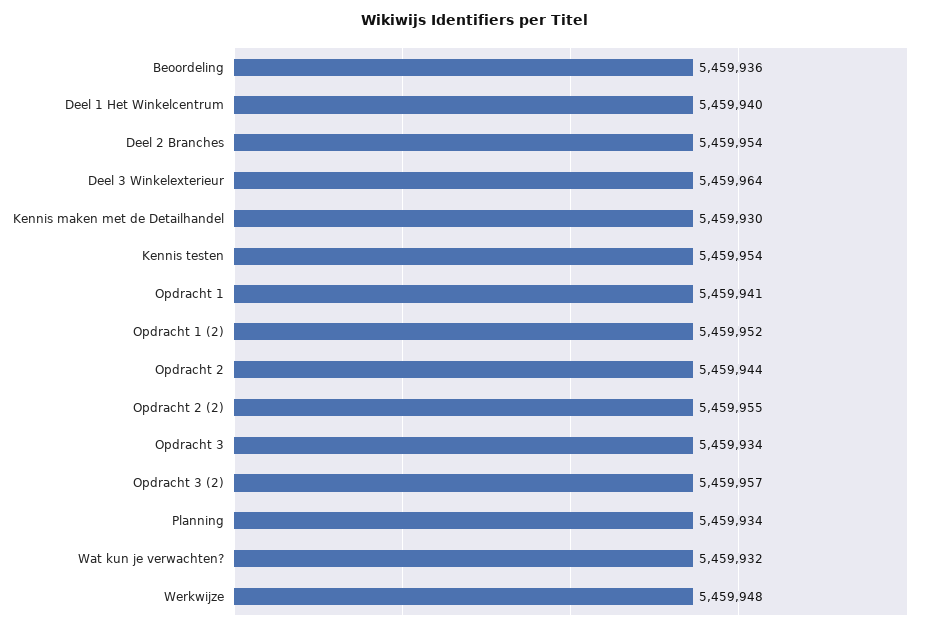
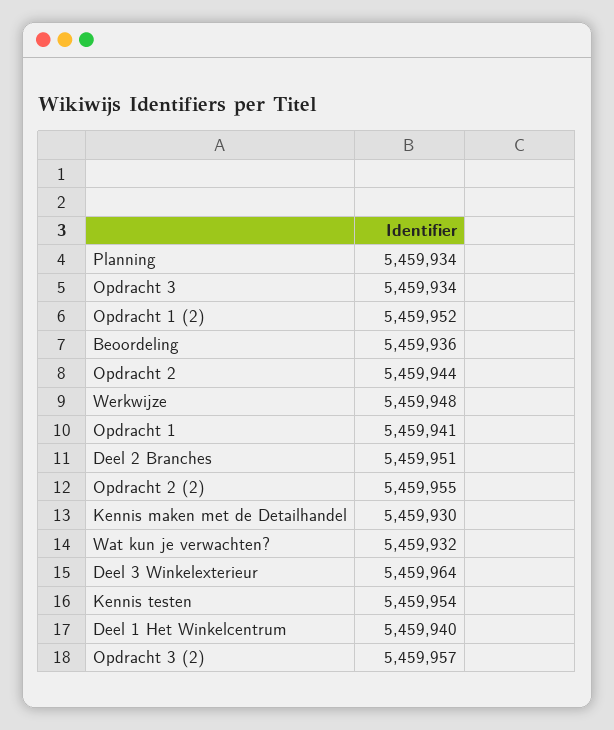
  {
    "Beoordeling": 5459936,
    "Deel 1 Het Winkelcentrum": 5459940,
-   "Deel 2 Branches": 5459954,
+   "Deel 2 Branches": 5459951,
    "Deel 3 Winkelexterieur": 5459964,
    "Kennis maken met de Detailhandel": 5459930,
    "Kennis testen": 5459954,
    "Opdracht 1": 5459941,
    "Opdracht 1 (2)": 5459952,
    "Opdracht 2": 5459944,
    "Opdracht 2 (2)": 5459955,
    "Opdracht 3": 5459934,
    "Opdracht 3 (2)": 5459957,
    "Planning": 5459934,
    "Wat kun je verwachten?": 5459932,
    "Werkwijze": 5459948
  }

